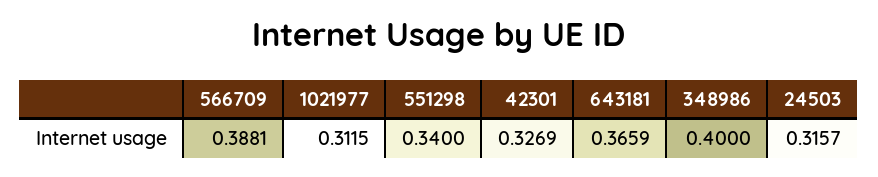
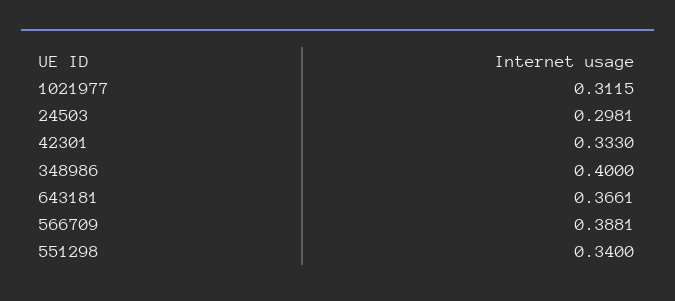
  {
    "566709": 0.3881,
    "1021977": 0.3115,
    "551298": 0.34,
-   "42301": 0.3269,
+   "42301": 0.333,
-   "643181": 0.3659,
+   "643181": 0.3661,
    "348986": 0.4,
-   "24503": 0.3157
+   "24503": 0.2981
  }

